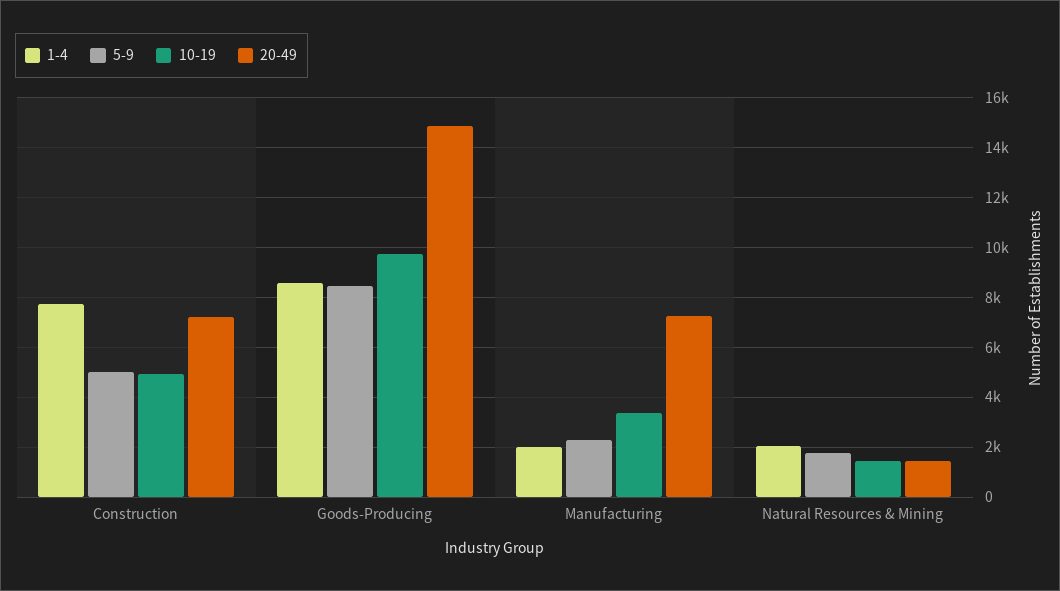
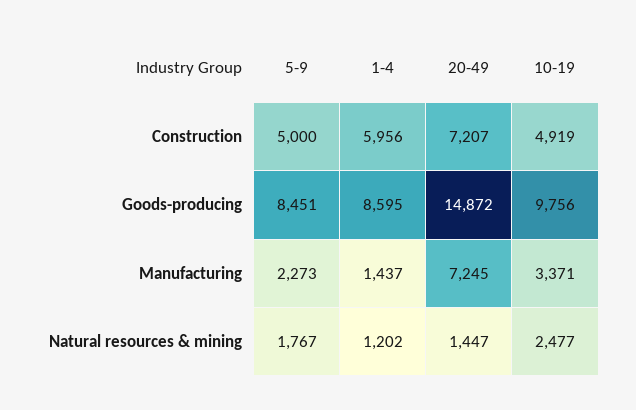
  {
    "1-4": {
-     "Construction": 7750,
+     "Construction": 5956,
      "Goods-Producing": 8595,
-     "Manufacturing": 2000,
+     "Manufacturing": 1437,
-     "Natural Resources & Mining": 2000
+     "Natural Resources & Mining": 1202
    },
    "5-9": {
      "Construction": 5000,
      "Goods-Producing": 8451,
      "Manufacturing": 2273,
      "Natural Resources & Mining": 1767
    },
    "10-19": {
      "Construction": 4919,
      "Goods-Producing": 9756,
      "Manufacturing": 3371,
-     "Natural Resources & Mining": 1500
+     "Natural Resources & Mining": 2477
    },
    "20-49": {
      "Construction": 7207,
      "Goods-Producing": 14872,
      "Manufacturing": 7245,
      "Natural Resources & Mining": 1447
    }
  }

